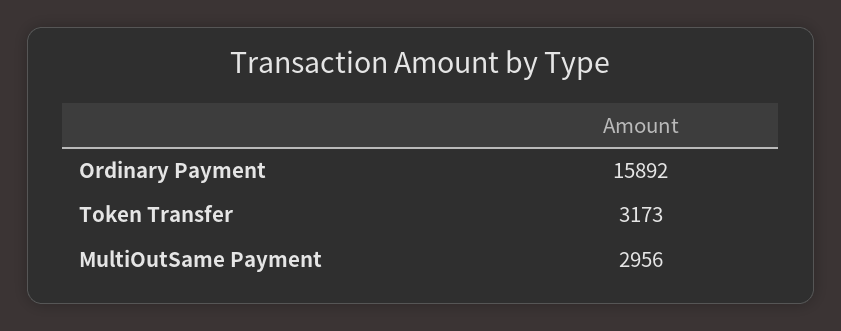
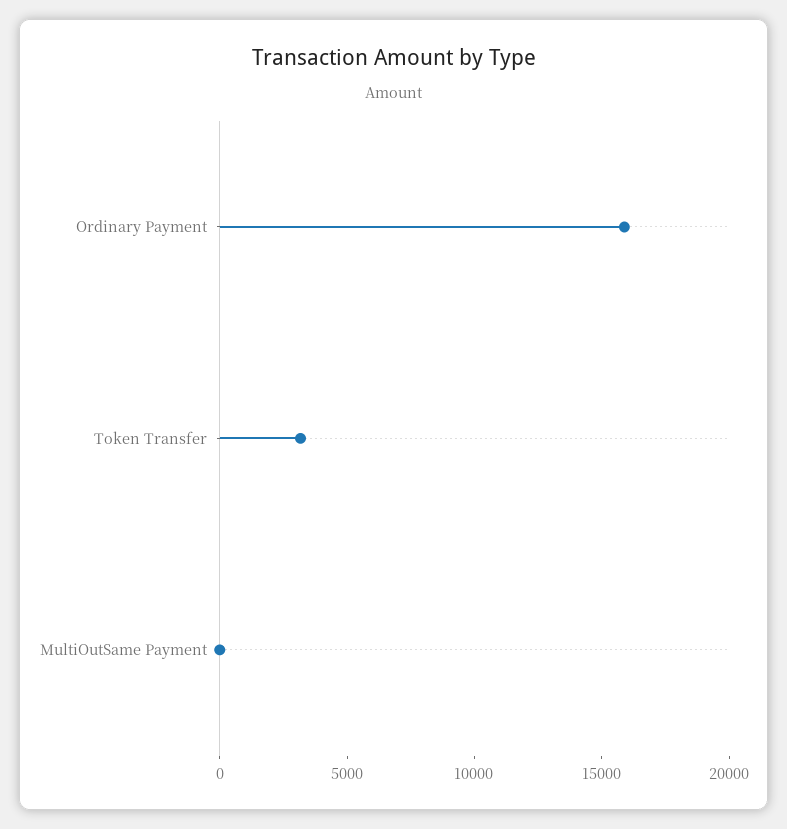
  {
    "Ordinary Payment": 15892,
    "Token Transfer": 3173,
-   "MultiOutSame Payment": 2956
+   "MultiOutSame Payment": 0
  }

